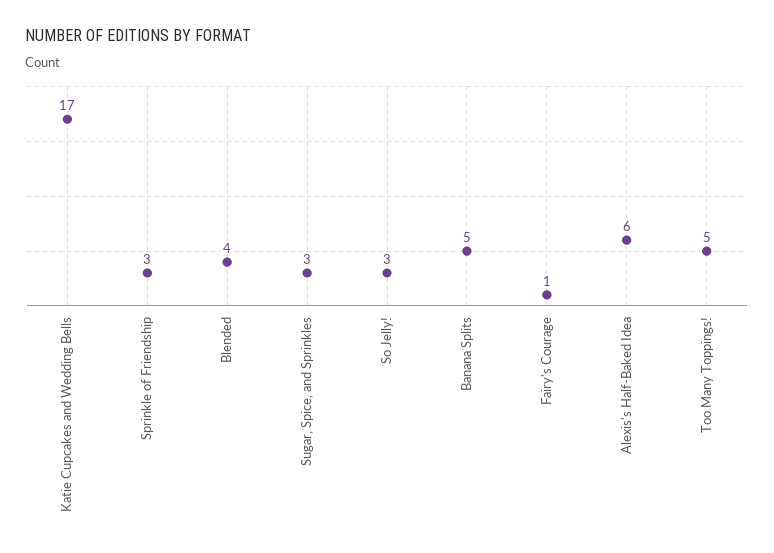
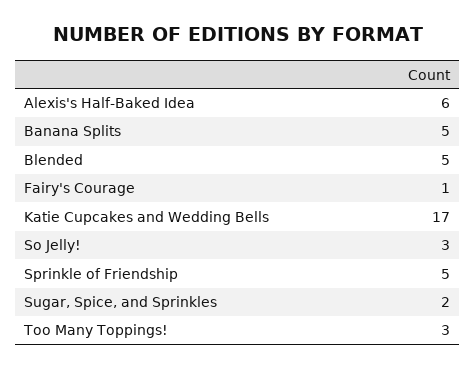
  {
    "Katie Cupcakes and Wedding Bells": 17,
-   "Sprinkle of Friendship": 3,
+   "Sprinkle of Friendship": 5,
-   "Blended": 4,
+   "Blended": 5,
-   "Sugar, Spice, and Sprinkles": 3,
+   "Sugar, Spice, and Sprinkles": 2,
    "So Jelly!": 3,
    "Banana Splits": 5,
    "Fairy's Courage": 1,
    "Alexis's Half-Baked Idea": 6,
-   "Too Many Toppings!": 5
+   "Too Many Toppings!": 3
  }

